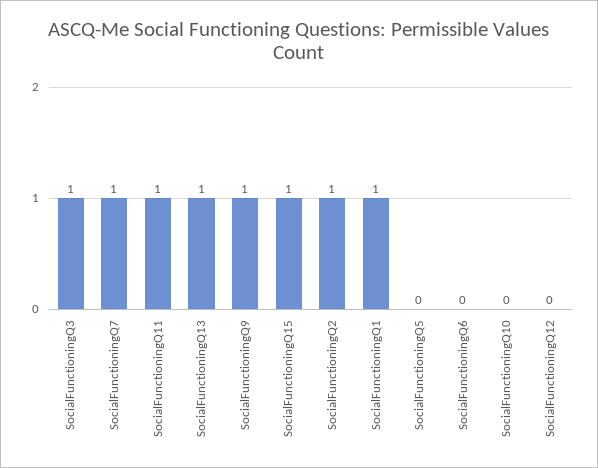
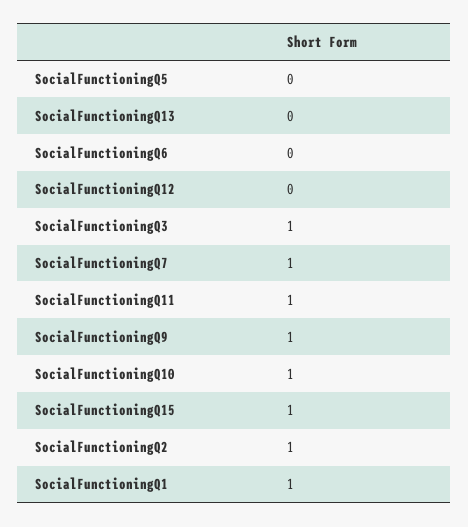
  {
    "SocialFunctioningQ3": 1,
    "SocialFunctioningQ7": 1,
    "SocialFunctioningQ11": 1,
-   "SocialFunctioningQ13": 1,
+   "SocialFunctioningQ13": 0,
    "SocialFunctioningQ9": 1,
    "SocialFunctioningQ15": 1,
    "SocialFunctioningQ2": 1,
    "SocialFunctioningQ1": 1,
    "SocialFunctioningQ5": 0,
    "SocialFunctioningQ6": 0,
-   "SocialFunctioningQ10": 0,
+   "SocialFunctioningQ10": 1,
    "SocialFunctioningQ12": 0
  }

